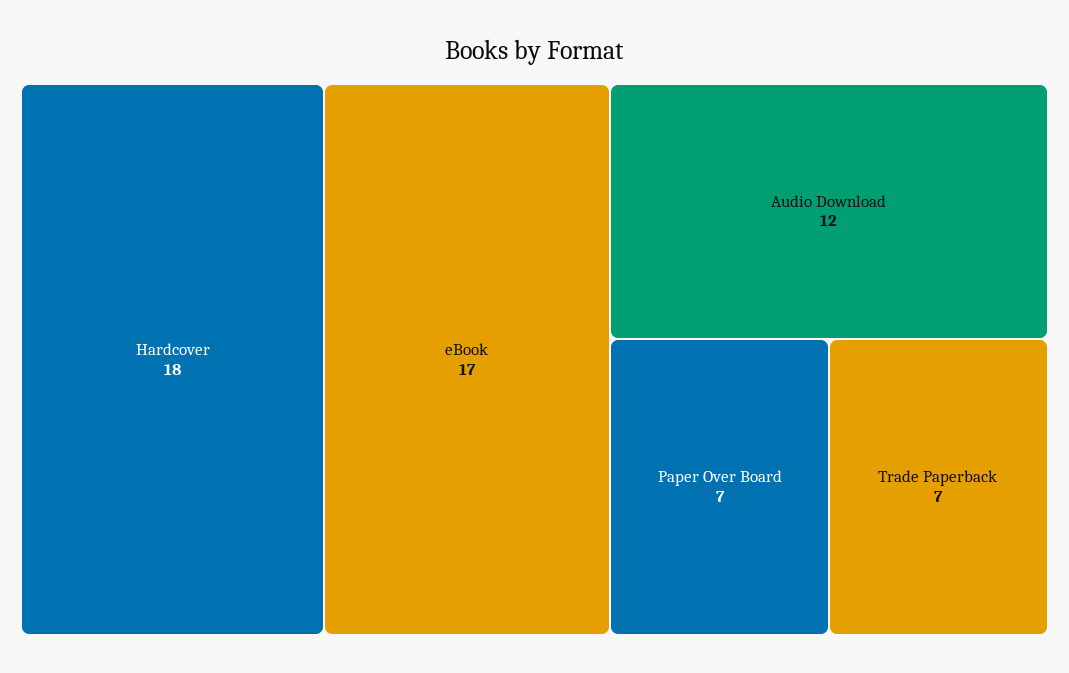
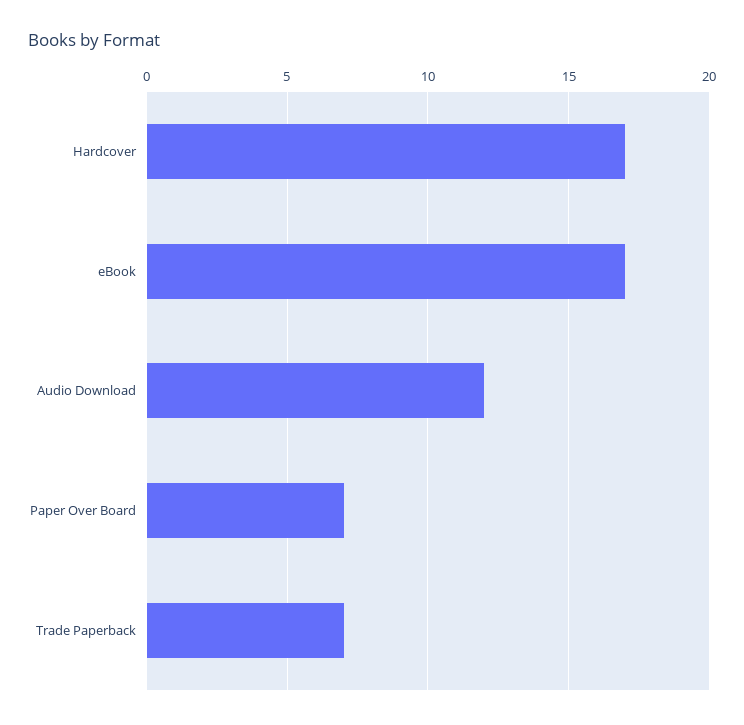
  {
-   "Hardcover": 18,
+   "Hardcover": 17,
    "eBook": 17,
    "Audio Download": 12,
    "Paper Over Board": 7,
    "Trade Paperback": 7
  }

